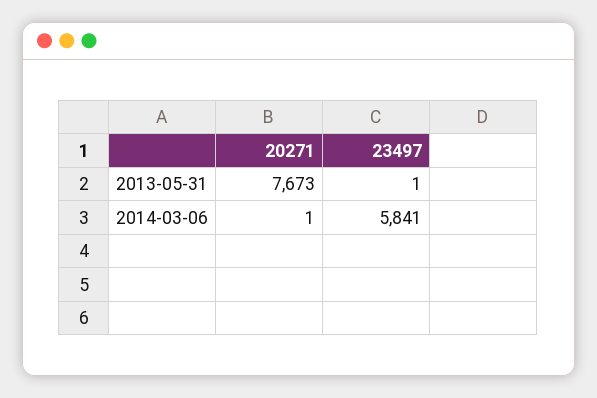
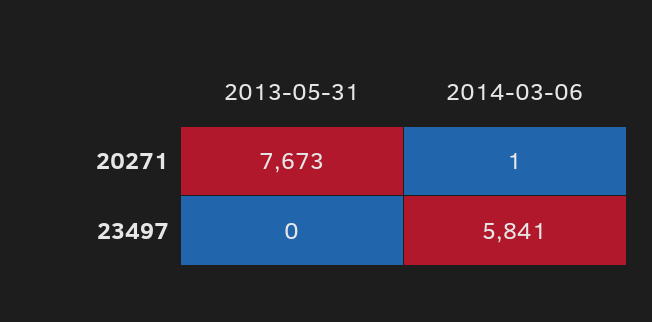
  {
    "20271": {
      "2013-05-31": 7673,
      "2014-03-06": 1
    },
    "23497": {
-     "2013-05-31": 1,
+     "2013-05-31": 0,
      "2014-03-06": 5841
    }
  }

